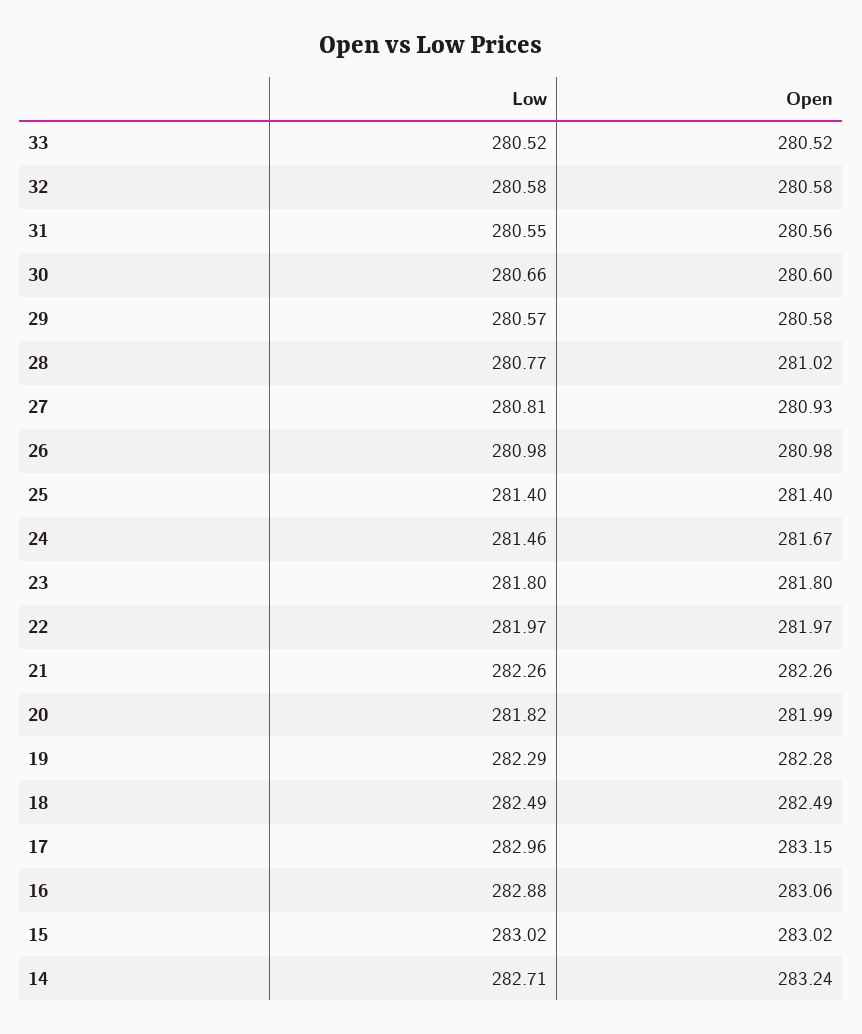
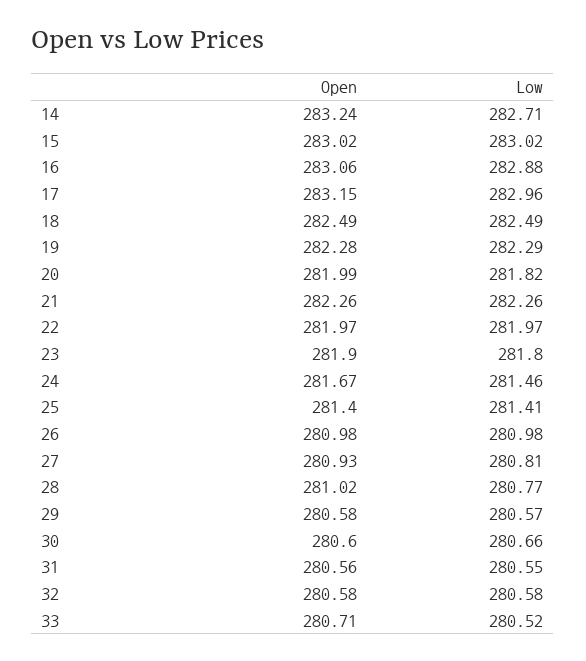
  {
    "Low": {
      "33": 280.52,
      "32": 280.58,
      "31": 280.55,
      "30": 280.66,
      "29": 280.57,
      "28": 280.77,
      "27": 280.81,
      "26": 280.98,
-     "25": 281.4,
+     "25": 281.41,
      "24": 281.46,
      "23": 281.8,
      "22": 281.97,
      "21": 282.26,
      "20": 281.82,
      "19": 282.29,
      "18": 282.49,
      "17": 282.96,
      "16": 282.88,
      "15": 283.02,
      "14": 282.71
    },
    "Open": {
-     "33": 280.52,
+     "33": 280.71,
      "32": 280.58,
      "31": 280.56,
      "30": 280.6,
      "29": 280.58,
      "28": 281.02,
      "27": 280.93,
      "26": 280.98,
      "25": 281.4,
      "24": 281.67,
-     "23": 281.8,
+     "23": 281.9,
      "22": 281.97,
      "21": 282.26,
      "20": 281.99,
      "19": 282.28,
      "18": 282.49,
      "17": 283.15,
      "16": 283.06,
      "15": 283.02,
      "14": 283.24
    }
  }

